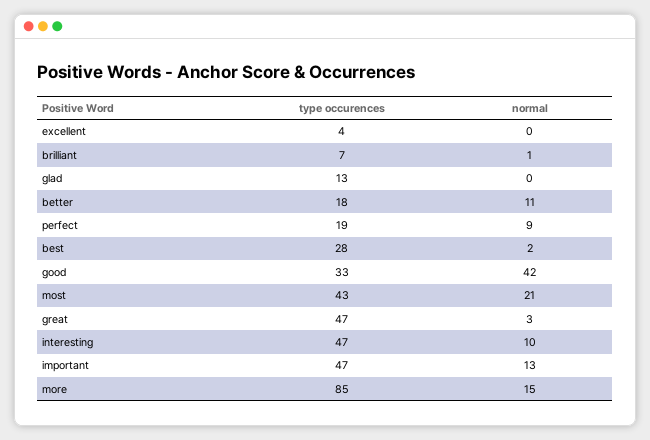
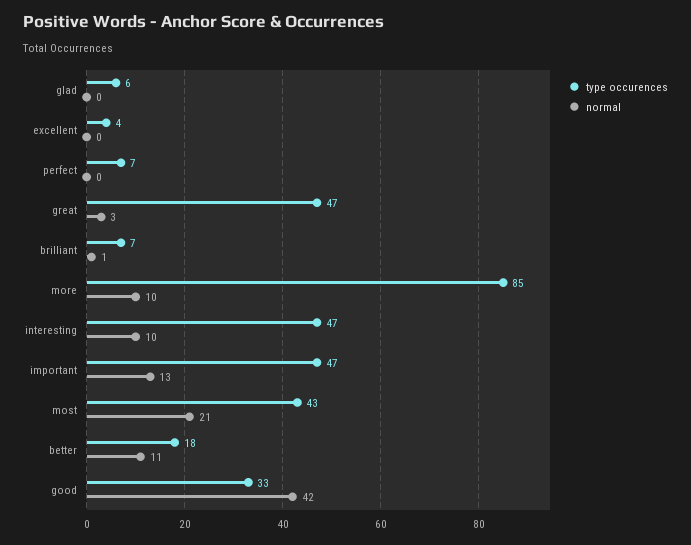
  {
    "type occurences": {
      "excellent": 4,
      "brilliant": 7,
-     "glad": 13,
+     "glad": 6,
      "better": 18,
-     "perfect": 19,
+     "perfect": 7,
-     "best": 28,
      "good": 33,
      "most": 43,
      "great": 47,
      "interesting": 47,
      "important": 47,
      "more": 85
    },
    "normal": {
      "excellent": 0,
      "brilliant": 1,
      "glad": 0,
      "better": 11,
-     "perfect": 9,
+     "perfect": 0,
-     "best": 2,
      "good": 42,
      "most": 21,
      "great": 3,
      "interesting": 10,
      "important": 13,
-     "more": 15
+     "more": 10
    }
  }

